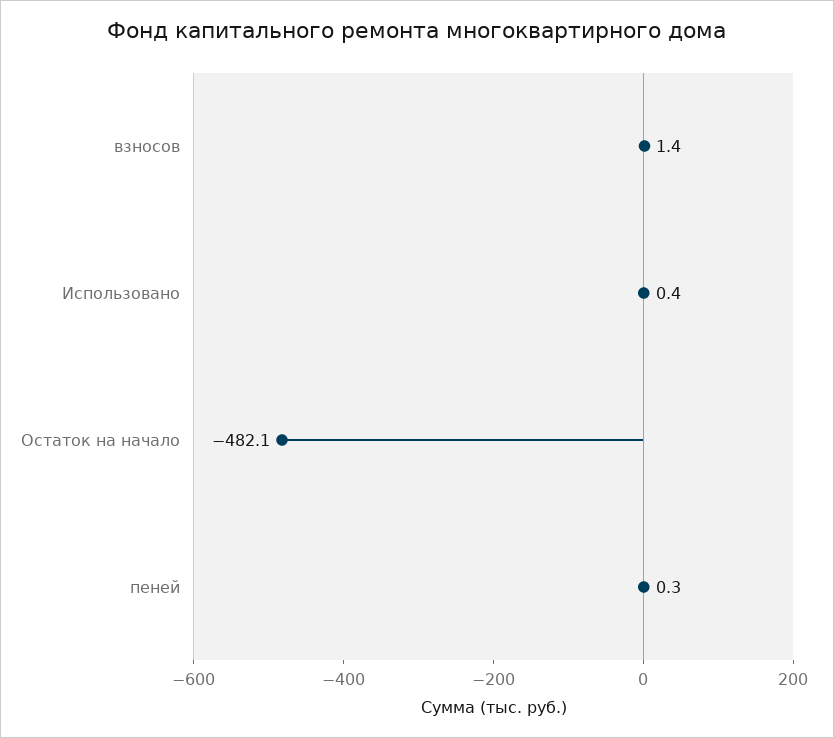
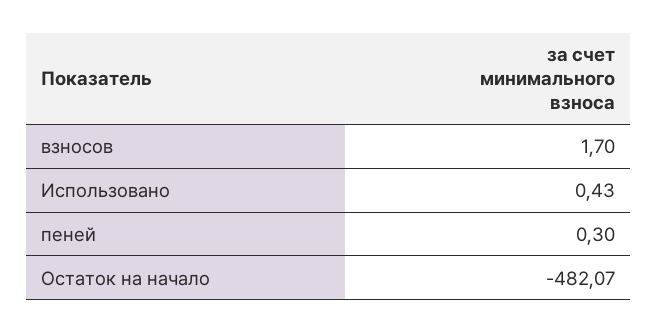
  {
-   "взносов": 1.4,
+   "взносов": 1.7,
    "Использовано": 0.43,
    "Остаток на начало": -482.07,
    "пеней": 0.3
  }

